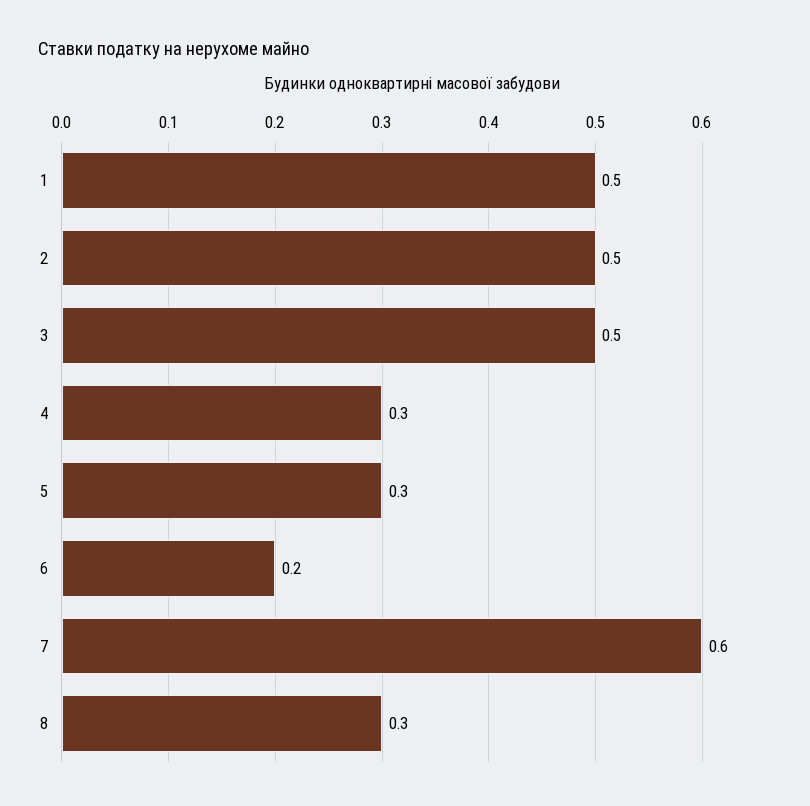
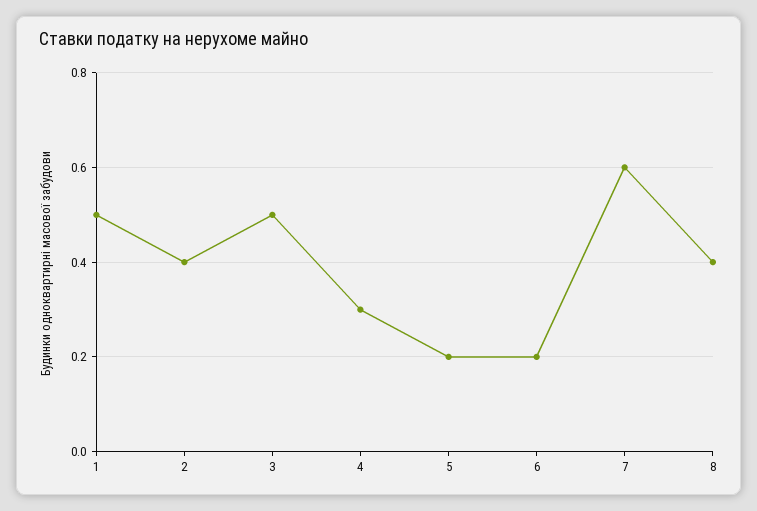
  {
    "1": 0.5,
-   "2": 0.5,
+   "2": 0.4,
    "3": 0.5,
    "4": 0.3,
-   "5": 0.3,
+   "5": 0.2,
    "6": 0.2,
    "7": 0.6,
-   "8": 0.3
+   "8": 0.4
  }

